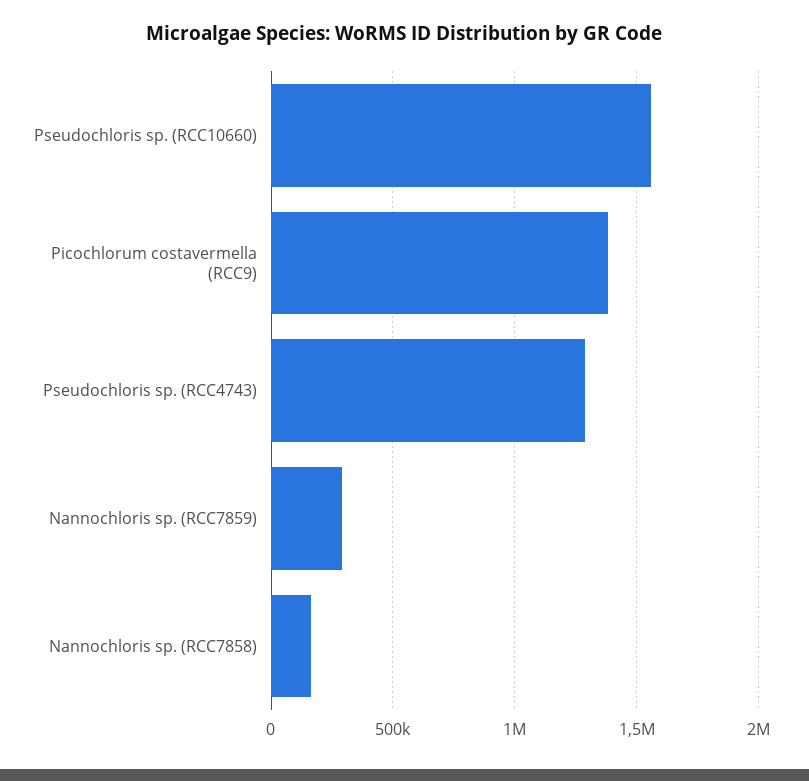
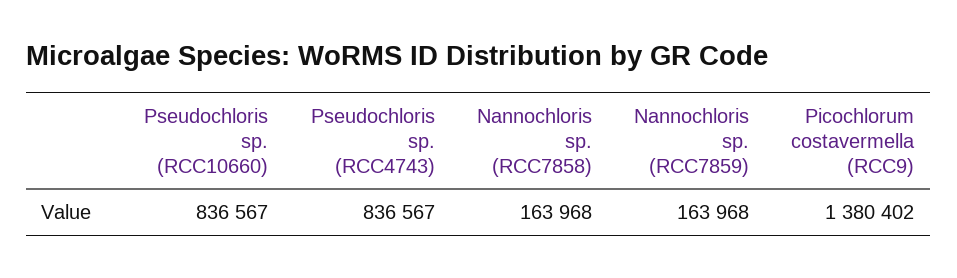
  {
-   "Pseudochloris sp. (RCC10660)": 1550000,
+   "Pseudochloris sp. (RCC10660)": 836567,
    "Picochlorum costavermella (RCC9)": 1380402,
-   "Pseudochloris sp. (RCC4743)": 1300000,
+   "Pseudochloris sp. (RCC4743)": 836567,
-   "Nannochloris sp. (RCC7859)": 300000,
+   "Nannochloris sp. (RCC7859)": 163968,
    "Nannochloris sp. (RCC7858)": 163968
  }

